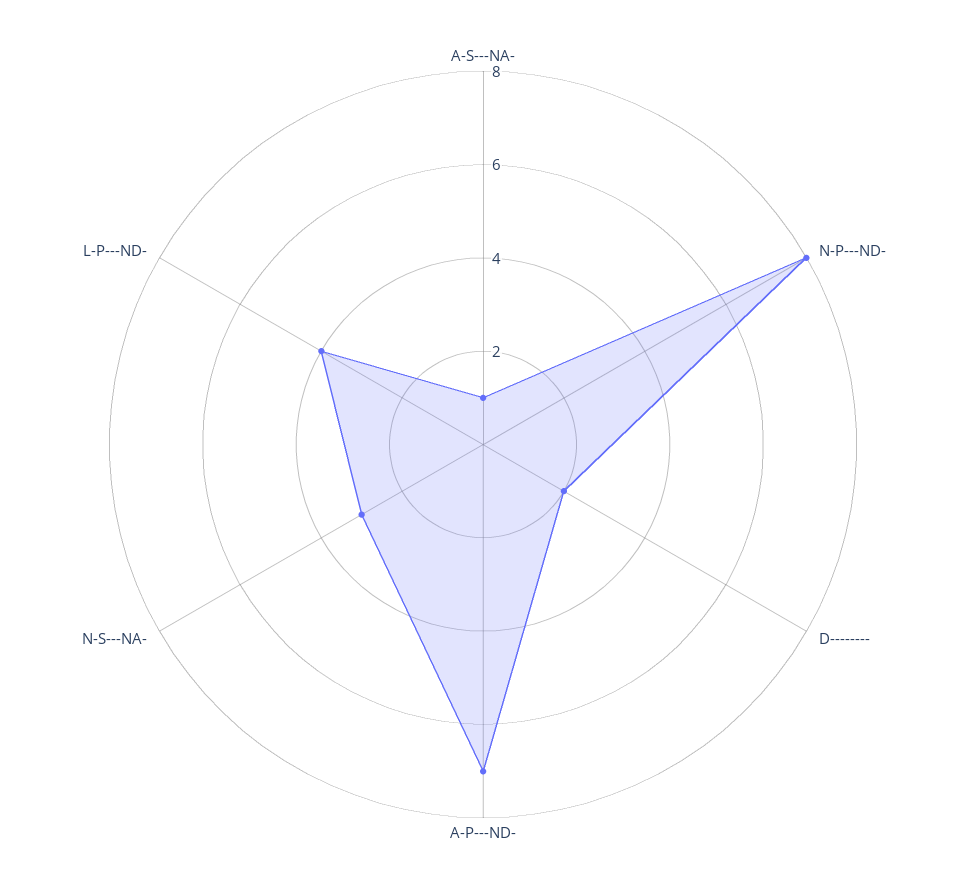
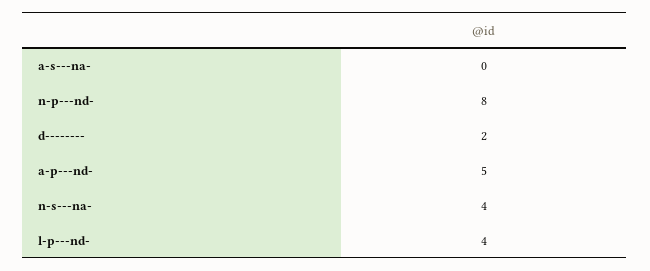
  {
-   "A-S---NA-": 1,
+   "A-S---NA-": 0,
    "N-P---ND-": 8,
    "D--------": 2,
-   "A-P---ND-": 7,
+   "A-P---ND-": 5,
-   "N-S---NA-": 3,
+   "N-S---NA-": 4,
    "L-P---ND-": 4
  }

